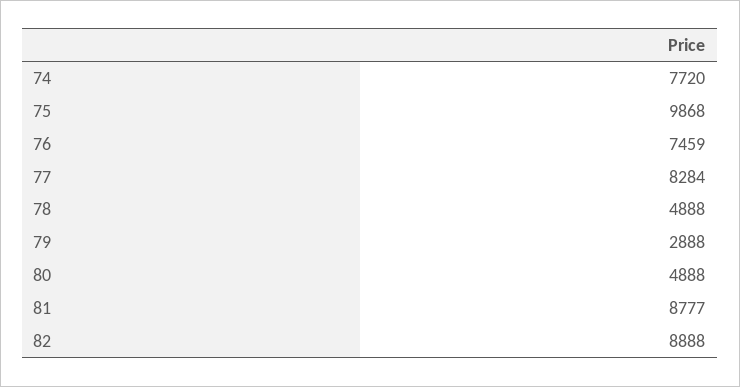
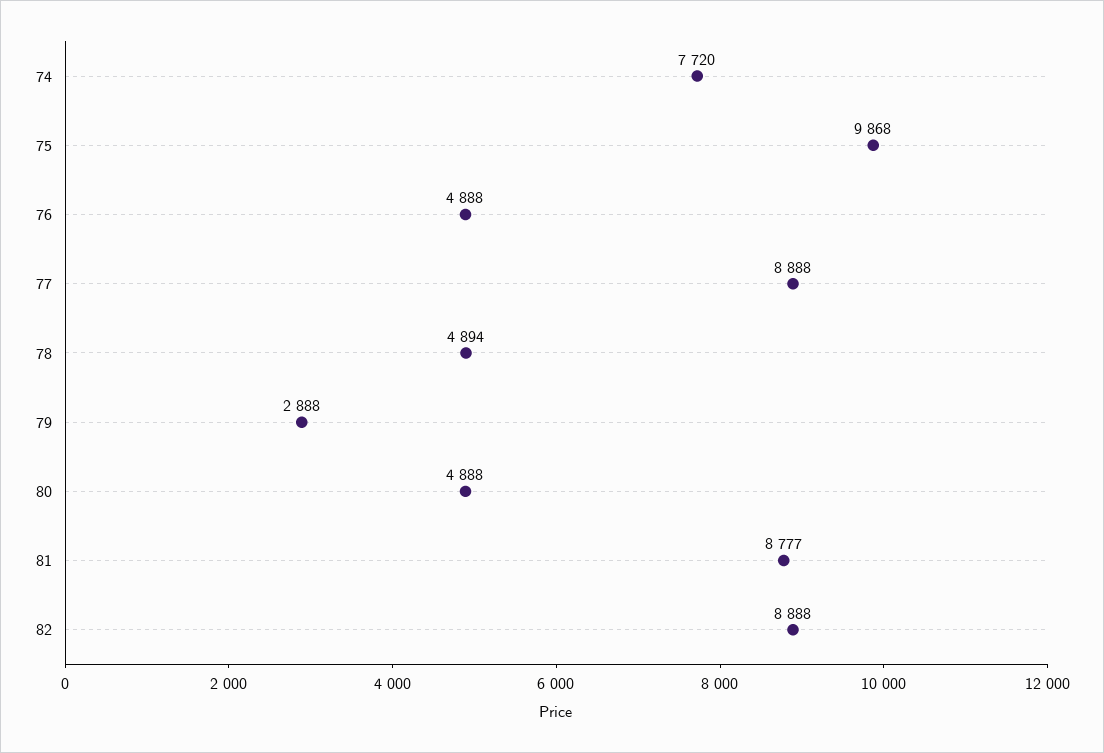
  {
    "74": 7720,
    "75": 9868,
-   "76": 7459,
+   "76": 4888,
-   "77": 8284,
+   "77": 8888,
-   "78": 4888,
+   "78": 4894,
    "79": 2888,
    "80": 4888,
    "81": 8777,
    "82": 8888
  }

